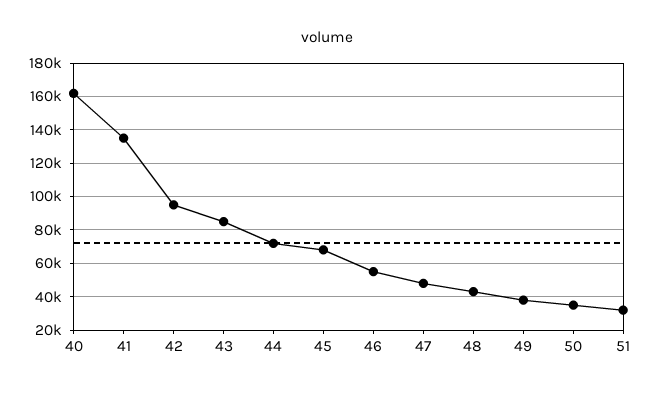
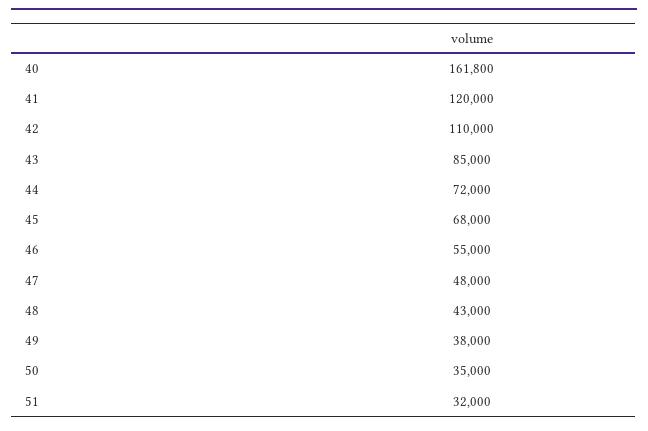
  {
    "40": 161800,
-   "41": 135000,
+   "41": 120000,
-   "42": 95000,
+   "42": 110000,
    "43": 85000,
    "44": 72000,
    "45": 68000,
    "46": 55000,
    "47": 48000,
    "48": 43000,
    "49": 38000,
    "50": 35000,
    "51": 32000
  }

